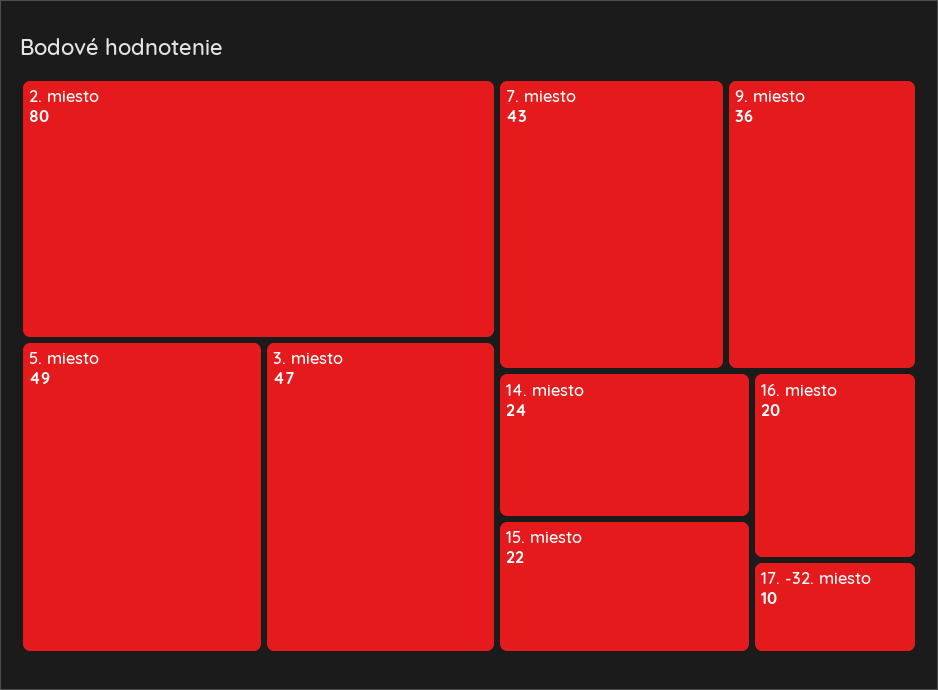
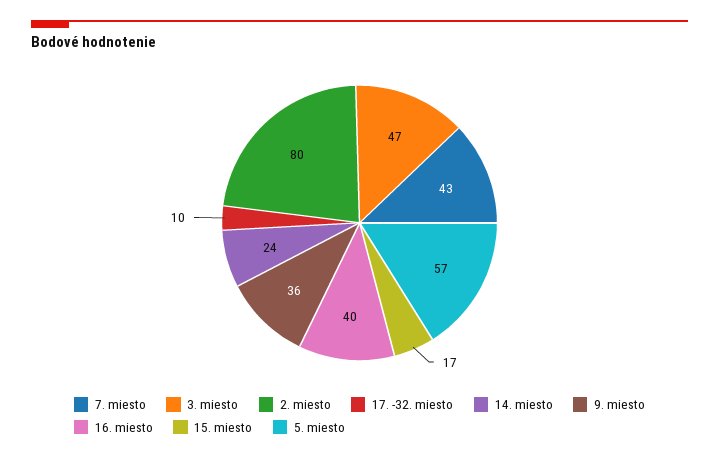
  {
    "2. miesto": 80,
-   "5. miesto": 49,
+   "5. miesto": 57,
    "3. miesto": 47,
    "7. miesto": 43,
    "9. miesto": 36,
    "14. miesto": 24,
-   "15. miesto": 22,
+   "15. miesto": 17,
-   "16. miesto": 20,
+   "16. miesto": 40,
    "17. -32. miesto": 10
  }

